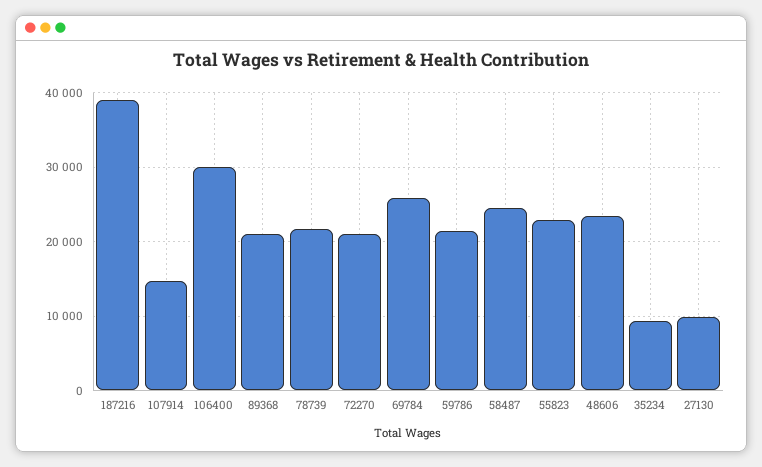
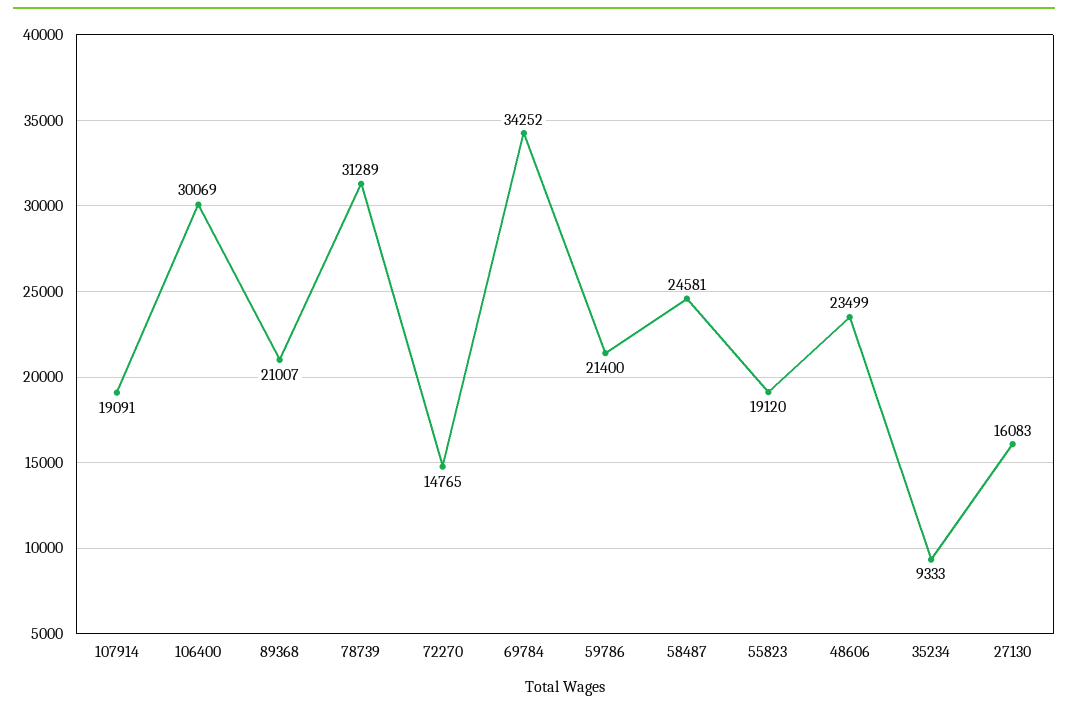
  {
-   "187216": 39000,
-   "107914": 15000,
+   "107914": 19091,
    "106400": 30069,
    "89368": 21007,
-   "78739": 22000,
+   "78739": 31289,
-   "72270": 21000,
+   "72270": 14765,
-   "69784": 26000,
+   "69784": 34252,
    "59786": 21400,
    "58487": 24581,
-   "55823": 23000,
+   "55823": 19120,
    "48606": 23499,
    "35234": 9333,
-   "27130": 10000
+   "27130": 16083
  }

